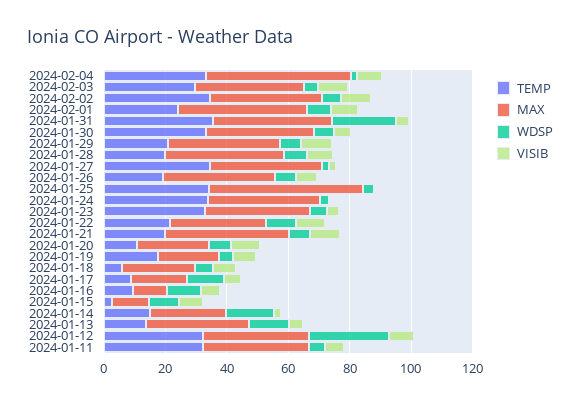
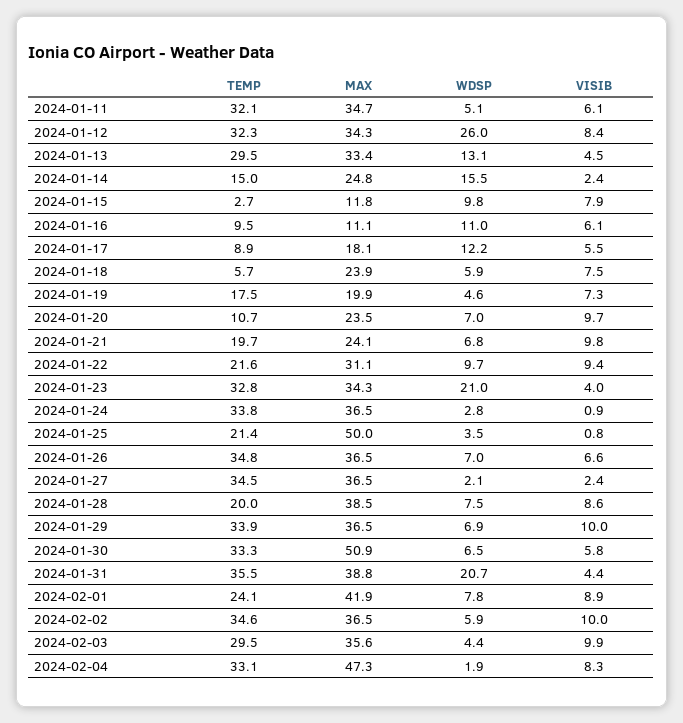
  {
    "TEMP": {
      "2024-02-04": 33.1,
      "2024-02-03": 29.5,
      "2024-02-02": 34.6,
      "2024-02-01": 24.1,
      "2024-01-31": 35.5,
      "2024-01-30": 33.3,
-     "2024-01-29": 20,
+     "2024-01-29": 33.9,
      "2024-01-28": 20,
      "2024-01-27": 34.5,
-     "2024-01-26": 20,
+     "2024-01-26": 34.8,
-     "2024-01-25": 35,
+     "2024-01-25": 21.4,
      "2024-01-24": 33.8,
      "2024-01-23": 32.8,
      "2024-01-22": 21.6,
      "2024-01-21": 19.7,
      "2024-01-20": 10.7,
      "2024-01-19": 17.5,
      "2024-01-18": 5.7,
      "2024-01-17": 8.9,
      "2024-01-16": 9.5,
      "2024-01-15": 2.7,
      "2024-01-14": 15,
-     "2024-01-13": 15,
+     "2024-01-13": 29.5,
      "2024-01-12": 32.3,
      "2024-01-11": 32.1
    },
    "MAX": {
      "2024-02-04": 47.3,
      "2024-02-03": 35.6,
      "2024-02-02": 36.5,
      "2024-02-01": 41.9,
      "2024-01-31": 38.8,
-     "2024-01-30": 35,
+     "2024-01-30": 50.9,
      "2024-01-29": 36.5,
      "2024-01-28": 38.5,
      "2024-01-27": 36.5,
      "2024-01-26": 36.5,
      "2024-01-25": 50,
      "2024-01-24": 36.5,
      "2024-01-23": 34.3,
      "2024-01-22": 31.1,
-     "2024-01-21": 40,
+     "2024-01-21": 24.1,
      "2024-01-20": 23.5,
      "2024-01-19": 19.9,
      "2024-01-18": 23.9,
      "2024-01-17": 18.1,
      "2024-01-16": 11.1,
      "2024-01-15": 11.8,
      "2024-01-14": 24.8,
      "2024-01-13": 33.4,
      "2024-01-12": 34.3,
      "2024-01-11": 34.7
    },
    "WDSP": {
      "2024-02-04": 1.9,
      "2024-02-03": 4.4,
      "2024-02-02": 5.9,
      "2024-02-01": 7.8,
      "2024-01-31": 20.7,
      "2024-01-30": 6.5,
      "2024-01-29": 6.9,
      "2024-01-28": 7.5,
      "2024-01-27": 2.1,
      "2024-01-26": 7,
      "2024-01-25": 3.5,
      "2024-01-24": 2.8,
-     "2024-01-23": 5,
+     "2024-01-23": 21,
      "2024-01-22": 9.7,
      "2024-01-21": 6.8,
      "2024-01-20": 7,
      "2024-01-19": 4.6,
      "2024-01-18": 5.9,
      "2024-01-17": 12.2,
      "2024-01-16": 11,
      "2024-01-15": 9.8,
      "2024-01-14": 15.5,
      "2024-01-13": 13.1,
      "2024-01-12": 26,
      "2024-01-11": 5.1
    },
    "VISIB": {
      "2024-02-04": 8.3,
      "2024-02-03": 9.9,
      "2024-02-02": 10,
      "2024-02-01": 8.9,
      "2024-01-31": 4.4,
      "2024-01-30": 5.8,
      "2024-01-29": 10,
      "2024-01-28": 8.6,
      "2024-01-27": 2.4,
      "2024-01-26": 6.6,
      "2024-01-25": 0.8,
      "2024-01-24": 0.9,
      "2024-01-23": 4,
      "2024-01-22": 9.4,
      "2024-01-21": 9.8,
      "2024-01-20": 9.7,
      "2024-01-19": 7.3,
      "2024-01-18": 7.5,
      "2024-01-17": 5.5,
      "2024-01-16": 6.1,
      "2024-01-15": 7.9,
      "2024-01-14": 2.4,
      "2024-01-13": 4.5,
      "2024-01-12": 8.4,
      "2024-01-11": 6.1
    }
  }

